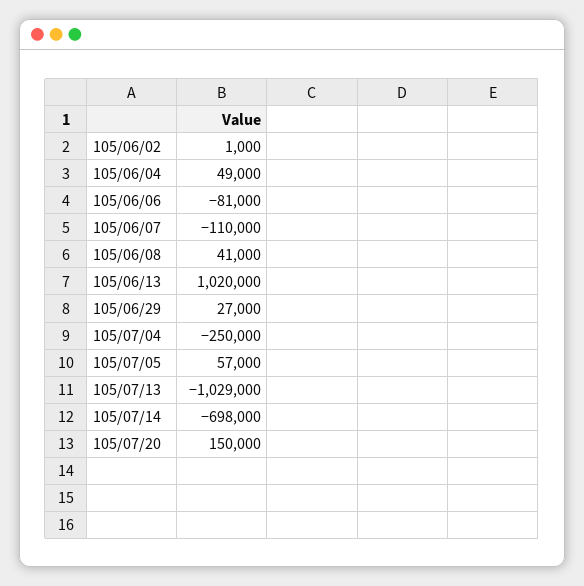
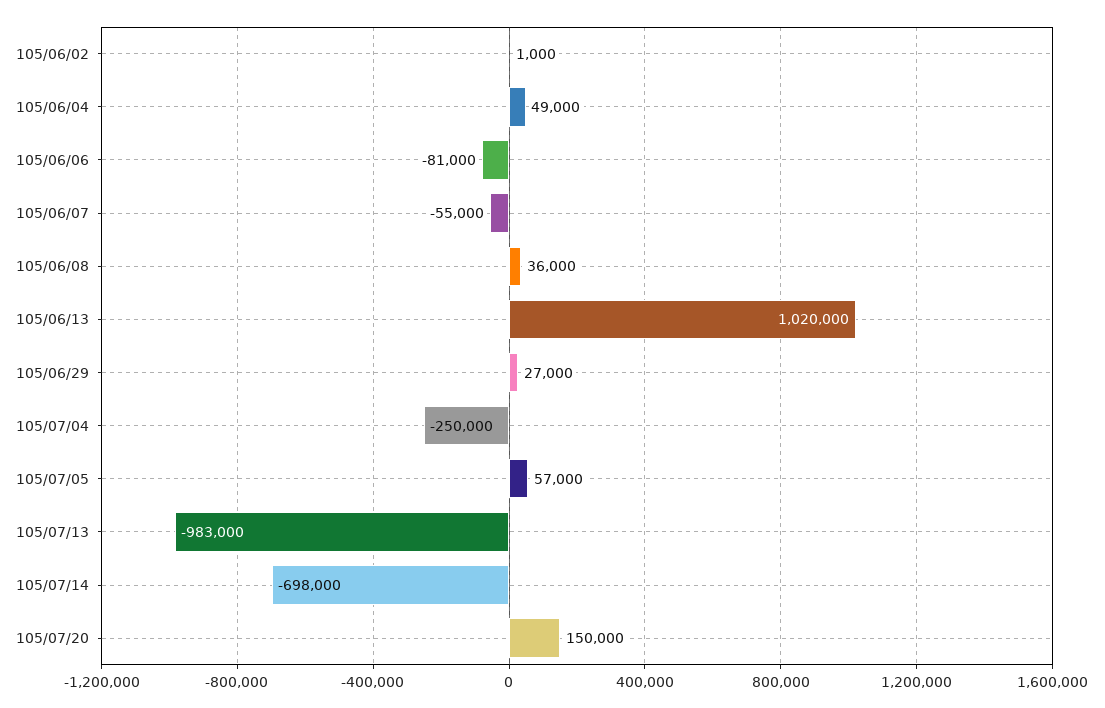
  {
    "105/06/02": 1000,
    "105/06/04": 49000,
    "105/06/06": -81000,
-   "105/06/07": -110000,
+   "105/06/07": -55000,
-   "105/06/08": 41000,
+   "105/06/08": 36000,
    "105/06/13": 1020000,
    "105/06/29": 27000,
    "105/07/04": -250000,
    "105/07/05": 57000,
-   "105/07/13": -1029000,
+   "105/07/13": -983000,
    "105/07/14": -698000,
    "105/07/20": 150000
  }

